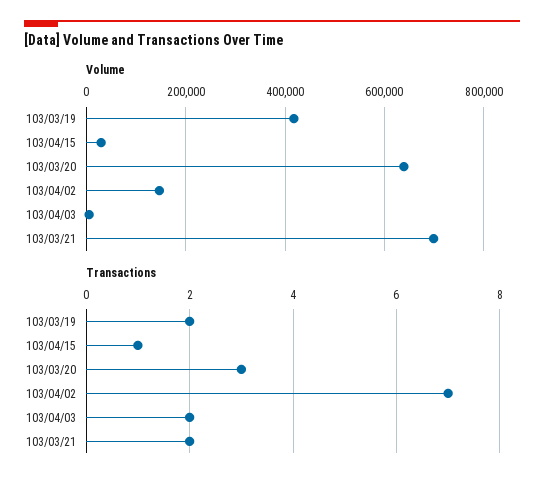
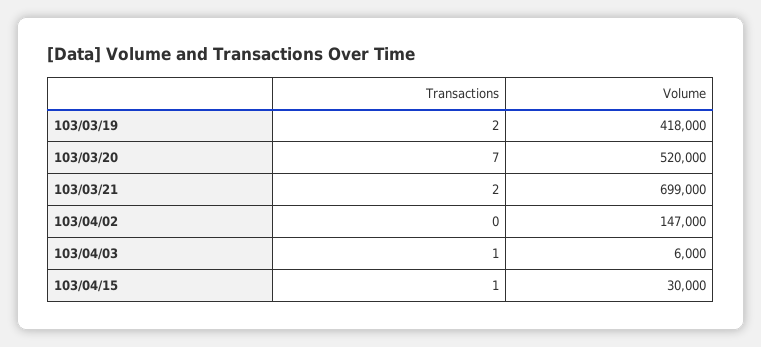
  {
    "Volume": {
      "103/03/19": 418000,
      "103/04/15": 30000,
-     "103/03/20": 640000,
+     "103/03/20": 520000,
      "103/04/02": 147000,
      "103/04/03": 6000,
      "103/03/21": 699000
    },
    "Transactions": {
      "103/03/19": 2,
      "103/04/15": 1,
-     "103/03/20": 3,
+     "103/03/20": 7,
-     "103/04/02": 7,
+     "103/04/02": 0,
-     "103/04/03": 2,
+     "103/04/03": 1,
      "103/03/21": 2
    }
  }

